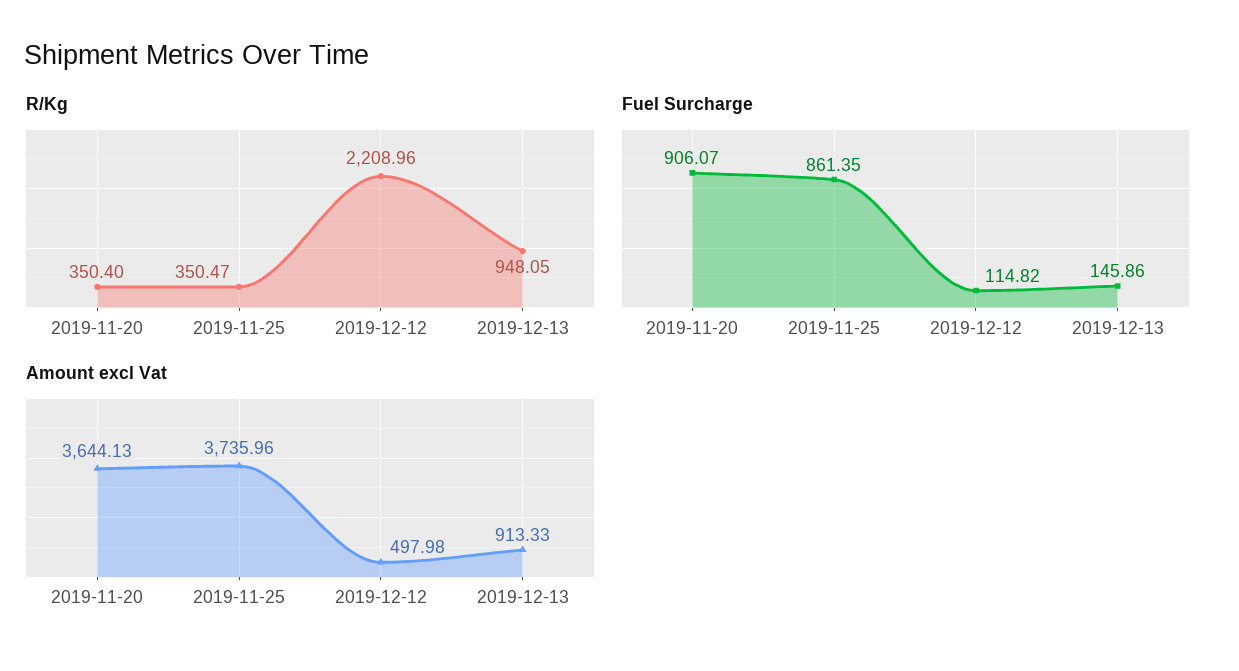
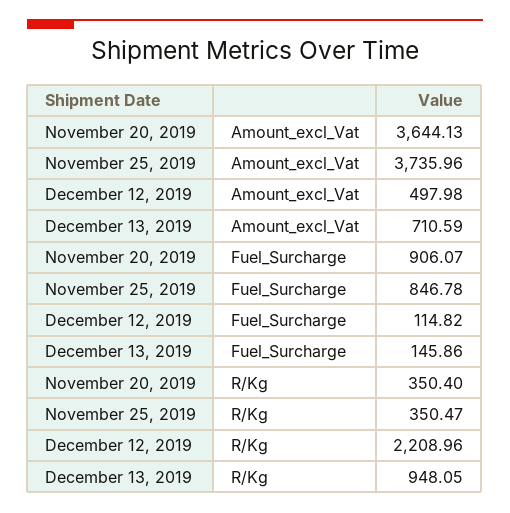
  {
    "R/Kg": {
      "2019-11-20": 350.4,
      "2019-11-25": 350.47,
      "2019-12-12": 2208.96,
      "2019-12-13": 948.05
    },
    "Fuel Surcharge": {
      "2019-11-20": 906.07,
-     "2019-11-25": 861.35,
+     "2019-11-25": 846.78,
      "2019-12-12": 114.82,
      "2019-12-13": 145.86
    },
    "Amount excl Vat": {
      "2019-11-20": 3644.13,
      "2019-11-25": 3735.96,
      "2019-12-12": 497.98,
-     "2019-12-13": 913.33
+     "2019-12-13": 710.59
    }
  }

